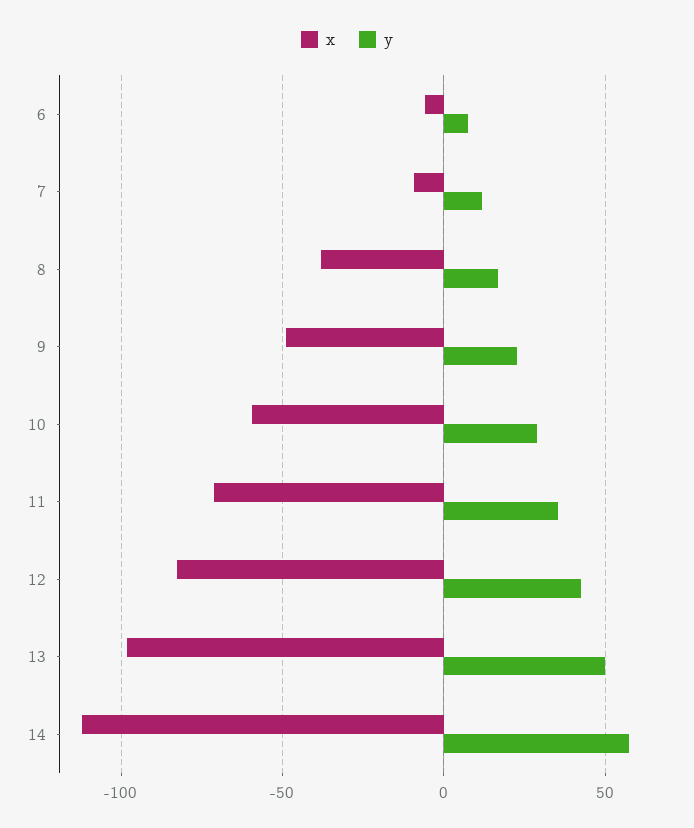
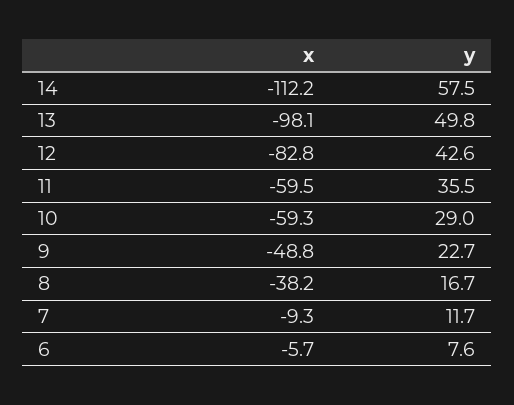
  {
    "x": {
      "6": -5.7,
      "7": -9.3,
      "8": -38.2,
      "9": -48.8,
      "10": -59.3,
-     "11": -70,
+     "11": -59.5,
      "12": -82.8,
      "13": -98.1,
      "14": -112.2
    },
    "y": {
      "6": 7.6,
      "7": 11.7,
      "8": 16.7,
      "9": 22.7,
      "10": 29,
      "11": 35.5,
      "12": 42.6,
      "13": 49.8,
      "14": 57.5
    }
  }

